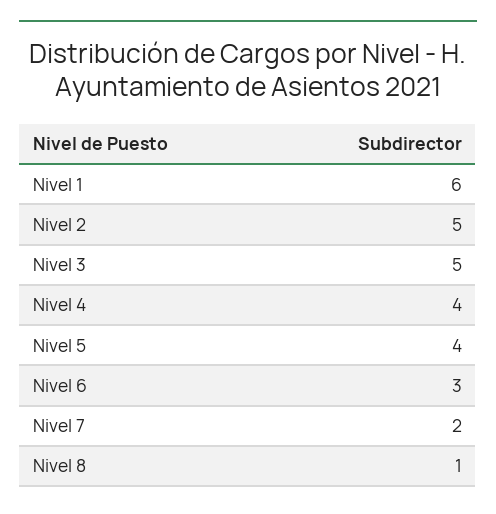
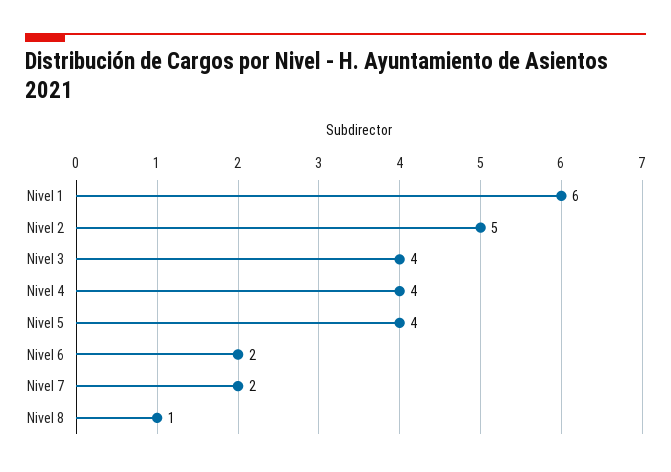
  {
    "Nivel 1": 6,
    "Nivel 2": 5,
-   "Nivel 3": 5,
+   "Nivel 3": 4,
    "Nivel 4": 4,
    "Nivel 5": 4,
-   "Nivel 6": 3,
+   "Nivel 6": 2,
    "Nivel 7": 2,
    "Nivel 8": 1
  }

